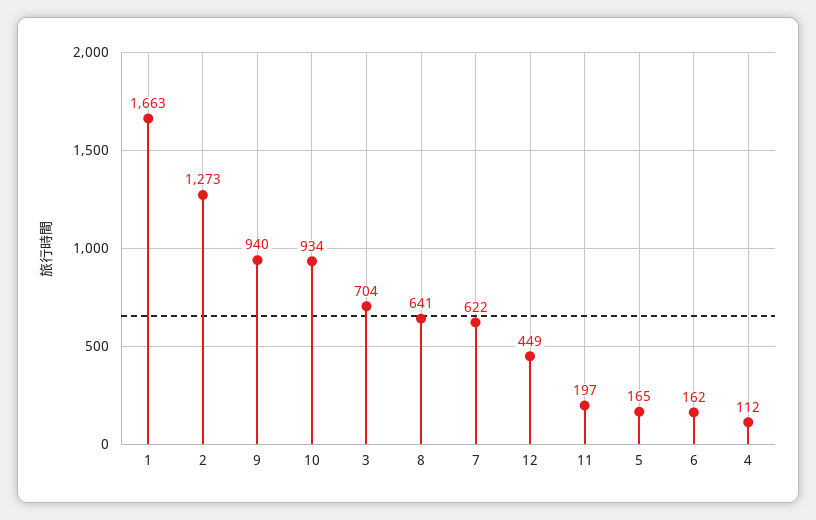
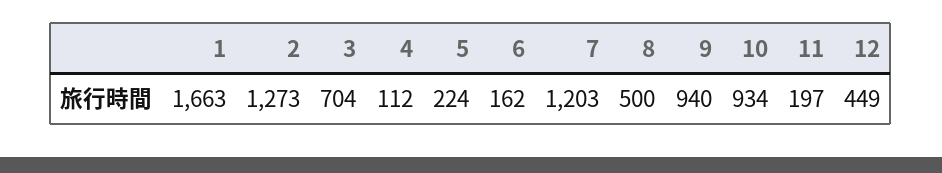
  {
    "1": 1663,
    "2": 1273,
    "9": 940,
    "10": 934,
    "3": 704,
-   "8": 641,
+   "8": 500,
-   "7": 622,
+   "7": 1203,
    "12": 449,
    "11": 197,
-   "5": 165,
+   "5": 224,
    "6": 162,
    "4": 112
  }

